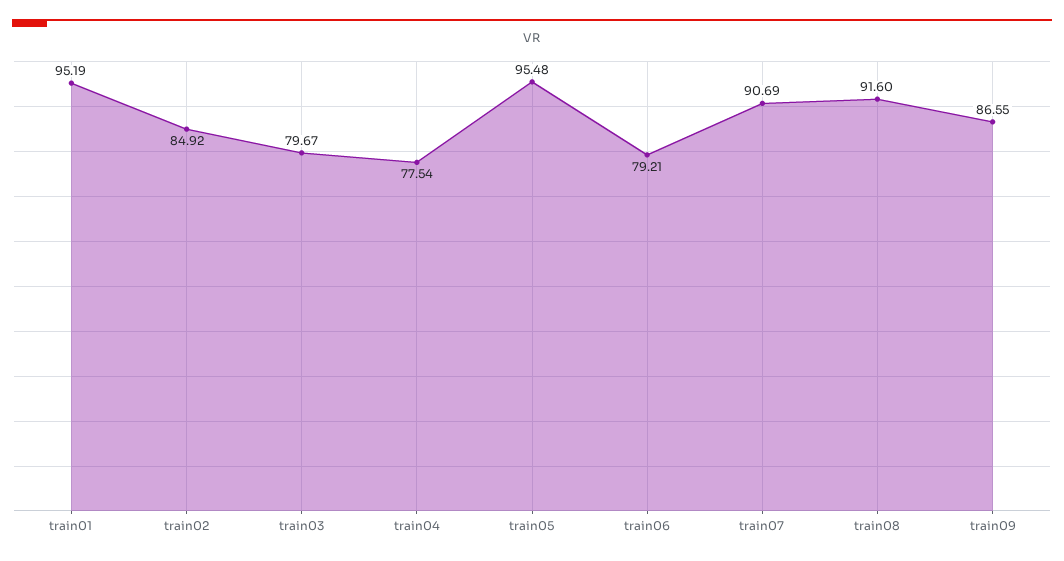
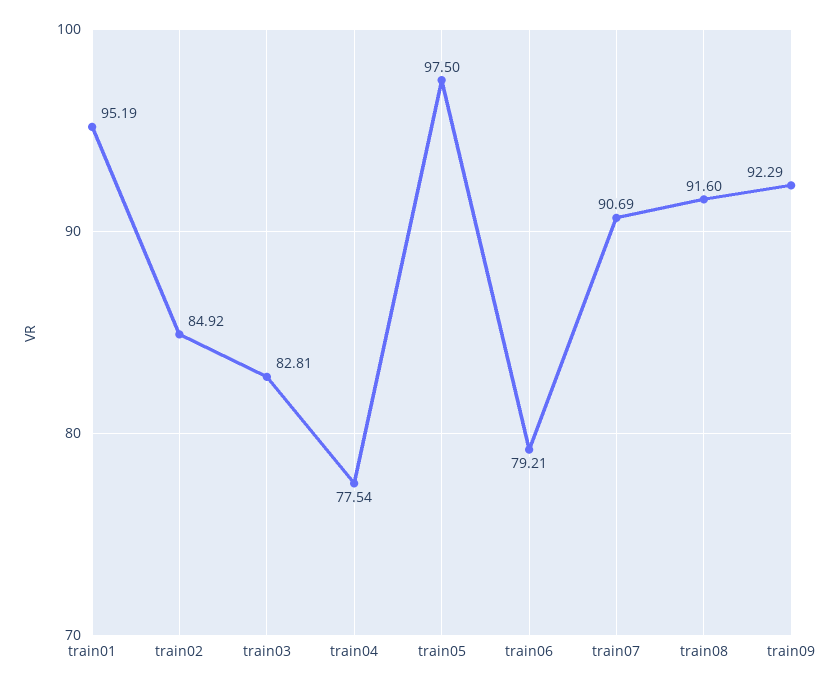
  {
    "train01": 95.19,
    "train02": 84.92,
-   "train03": 79.67,
+   "train03": 82.81,
    "train04": 77.54,
-   "train05": 95.48,
+   "train05": 97.5,
    "train06": 79.21,
    "train07": 90.69,
    "train08": 91.6,
-   "train09": 86.55
+   "train09": 92.29
  }

